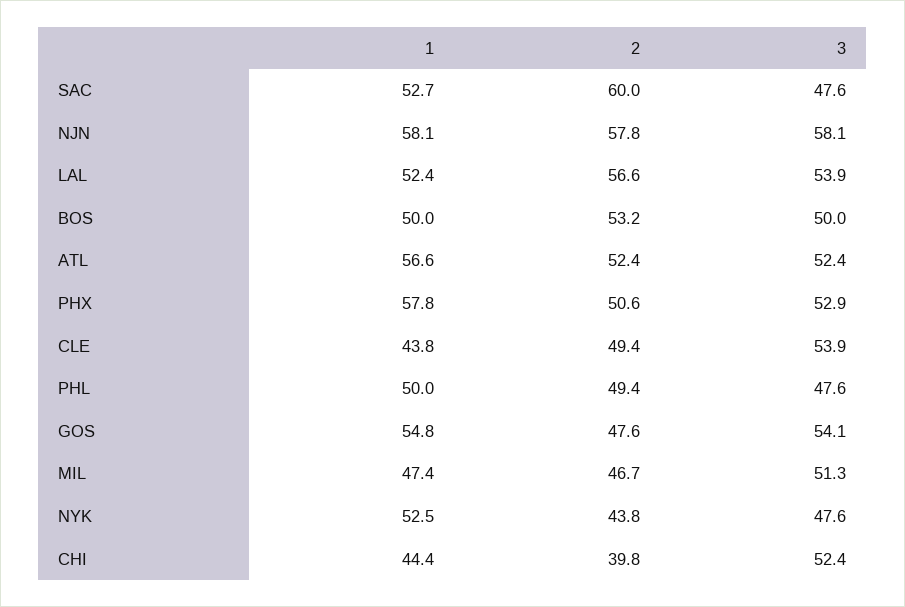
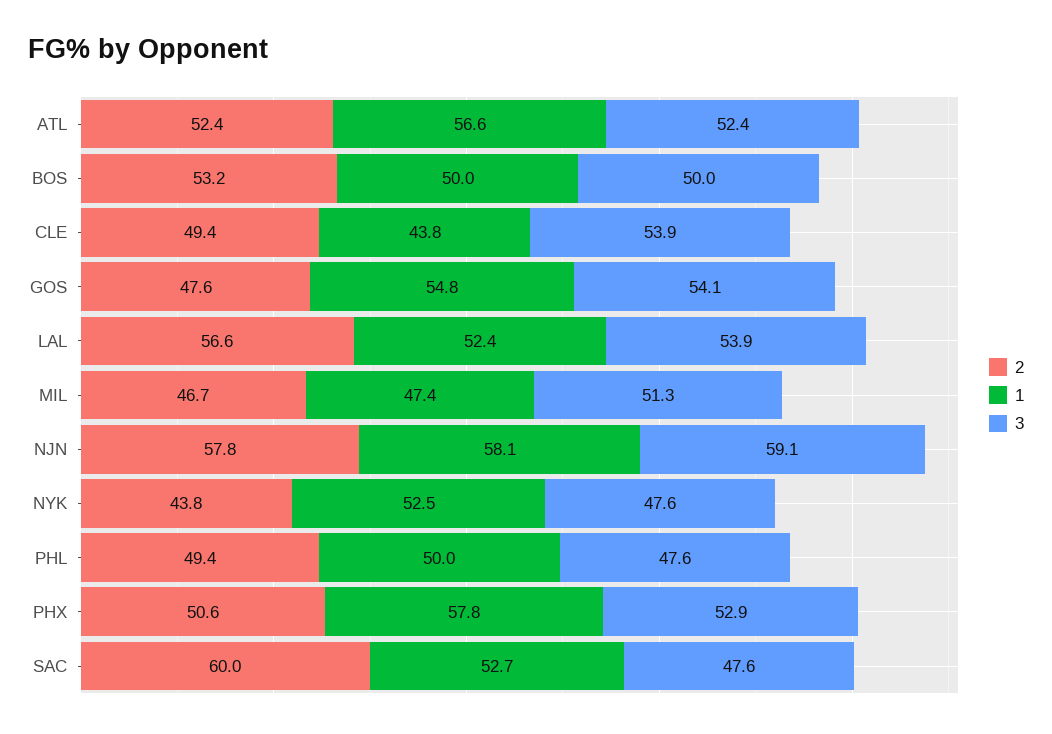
  {
    "1": {
      "SAC": 52.7,
      "NJN": 58.1,
      "LAL": 52.4,
      "BOS": 50,
      "ATL": 56.6,
      "PHX": 57.8,
      "CLE": 43.8,
      "PHL": 50,
      "GOS": 54.8,
      "MIL": 47.4,
-     "NYK": 52.5,
+     "NYK": 52.5
-     "CHI": 44.4
    },
    "2": {
      "SAC": 60,
      "NJN": 57.8,
      "LAL": 56.6,
      "BOS": 53.2,
      "ATL": 52.4,
      "PHX": 50.6,
      "CLE": 49.4,
      "PHL": 49.4,
      "GOS": 47.6,
      "MIL": 46.7,
-     "NYK": 43.8,
+     "NYK": 43.8
-     "CHI": 39.8
    },
    "3": {
      "SAC": 47.6,
-     "NJN": 58.1,
+     "NJN": 59.1,
      "LAL": 53.9,
      "BOS": 50,
      "ATL": 52.4,
      "PHX": 52.9,
      "CLE": 53.9,
      "PHL": 47.6,
      "GOS": 54.1,
      "MIL": 51.3,
-     "NYK": 47.6,
+     "NYK": 47.6
-     "CHI": 52.4
    }
  }

